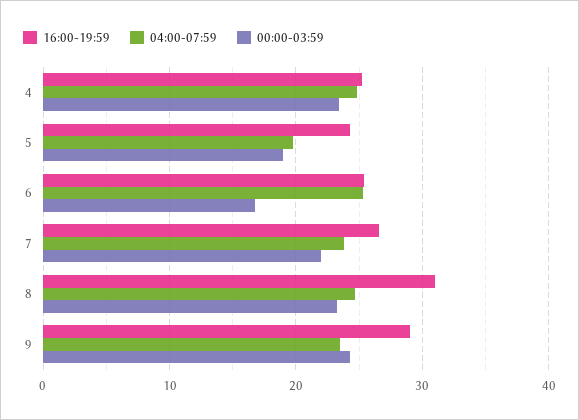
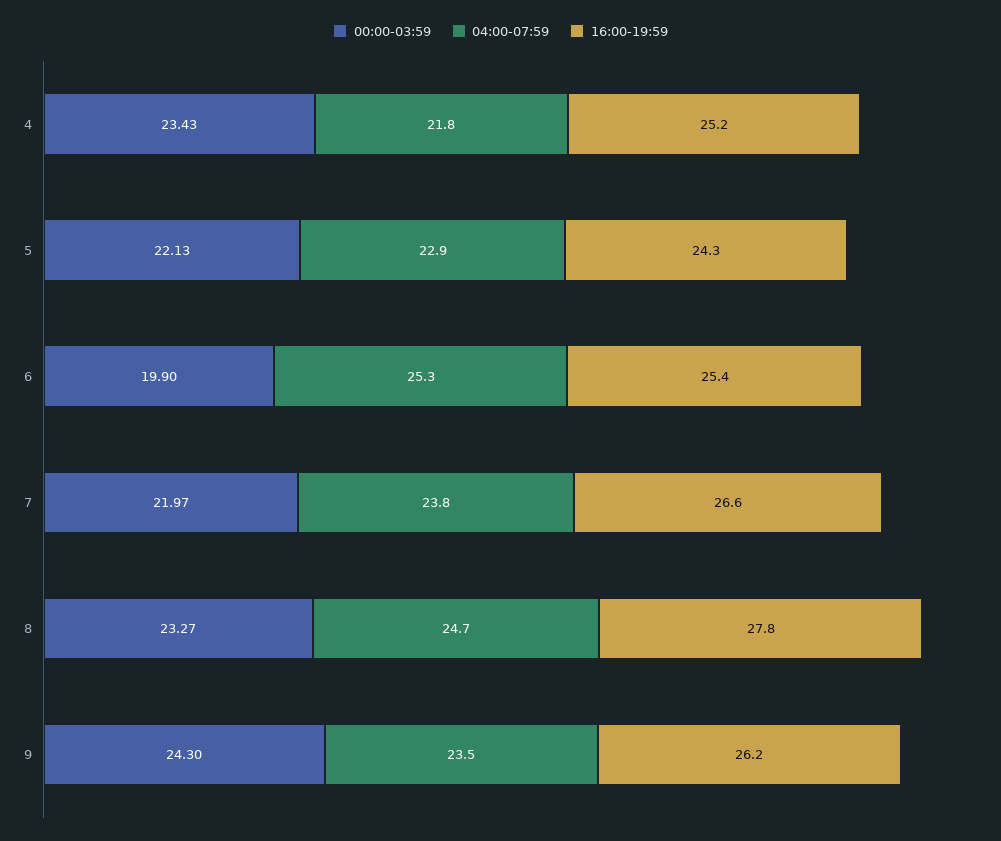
  {
    "16:00-19:59": {
      "4": 25.2,
      "5": 24.3,
      "6": 25.4,
      "7": 26.6,
-     "8": 31,
+     "8": 27.8,
-     "9": 29
+     "9": 26.2
    },
    "04:00-07:59": {
-     "4": 25,
+     "4": 21.8,
-     "5": 20,
+     "5": 22.9,
      "6": 25.3,
      "7": 23.8,
      "8": 24.7,
      "9": 23.5
    },
    "00:00-03:59": {
      "4": 23.43,
-     "5": 19,
+     "5": 22.13,
-     "6": 17,
+     "6": 19.9,
      "7": 21.97,
      "8": 23.27,
      "9": 24.3
    }
  }

